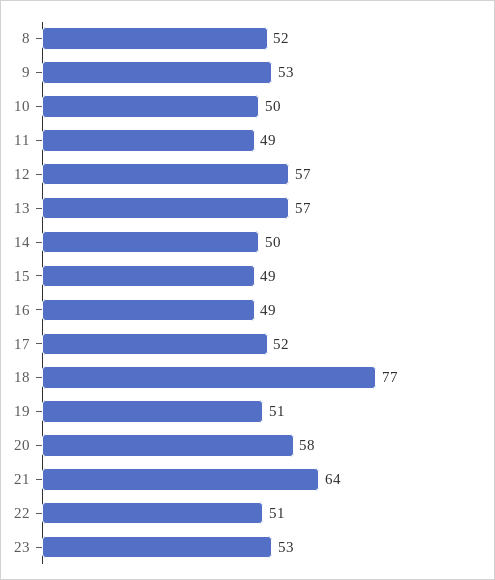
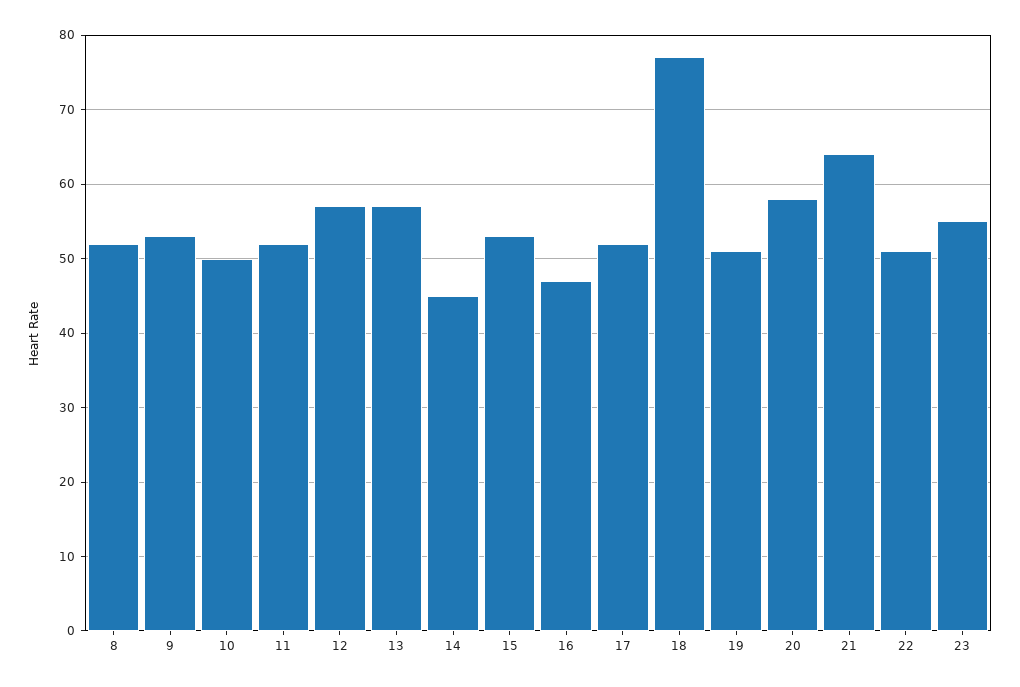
  {
    "8": 52,
    "9": 53,
    "10": 50,
-   "11": 49,
+   "11": 52,
    "12": 57,
    "13": 57,
-   "14": 50,
+   "14": 45,
-   "15": 49,
+   "15": 53,
-   "16": 49,
+   "16": 47,
    "17": 52,
    "18": 77,
    "19": 51,
    "20": 58,
    "21": 64,
    "22": 51,
-   "23": 53
+   "23": 55
  }

